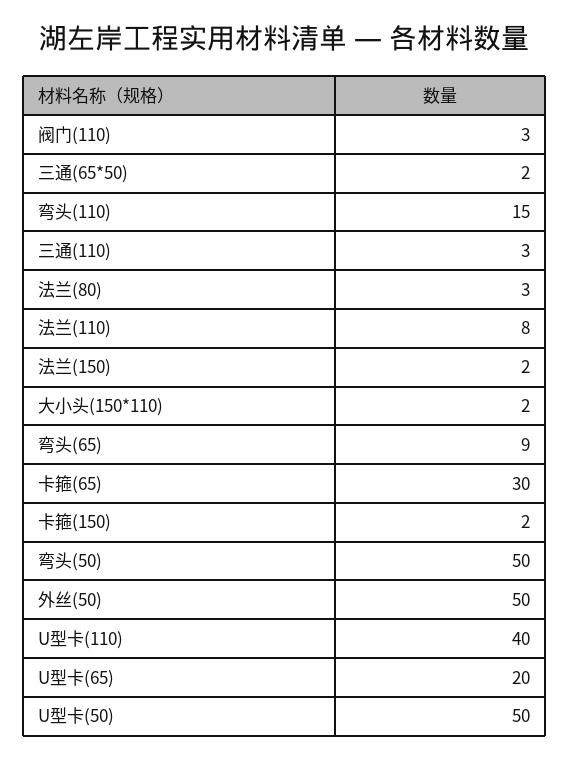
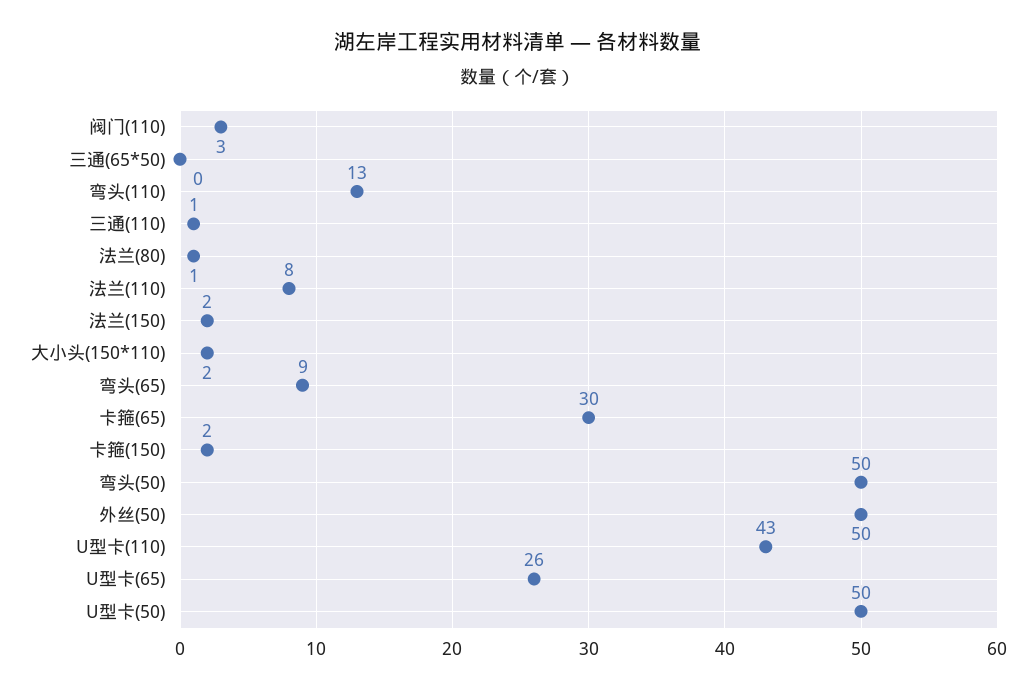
  {
    "阀门(110)": 3,
-   "三通(65*50)": 2,
+   "三通(65*50)": 0,
-   "弯头(110)": 15,
+   "弯头(110)": 13,
-   "三通(110)": 3,
+   "三通(110)": 1,
-   "法兰(80)": 3,
+   "法兰(80)": 1,
    "法兰(110)": 8,
    "法兰(150)": 2,
    "大小头(150*110)": 2,
    "弯头(65)": 9,
    "卡箍(65)": 30,
    "卡箍(150)": 2,
    "弯头(50)": 50,
    "外丝(50)": 50,
-   "U型卡(110)": 40,
+   "U型卡(110)": 43,
-   "U型卡(65)": 20,
+   "U型卡(65)": 26,
    "U型卡(50)": 50
  }

